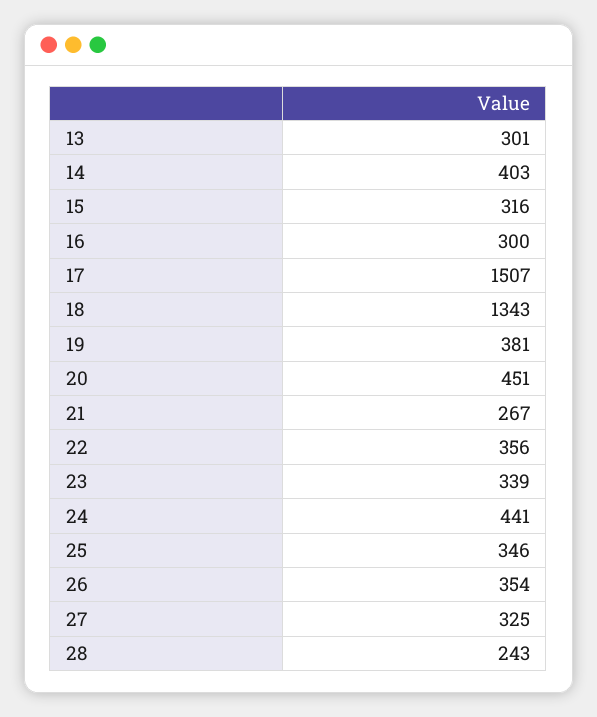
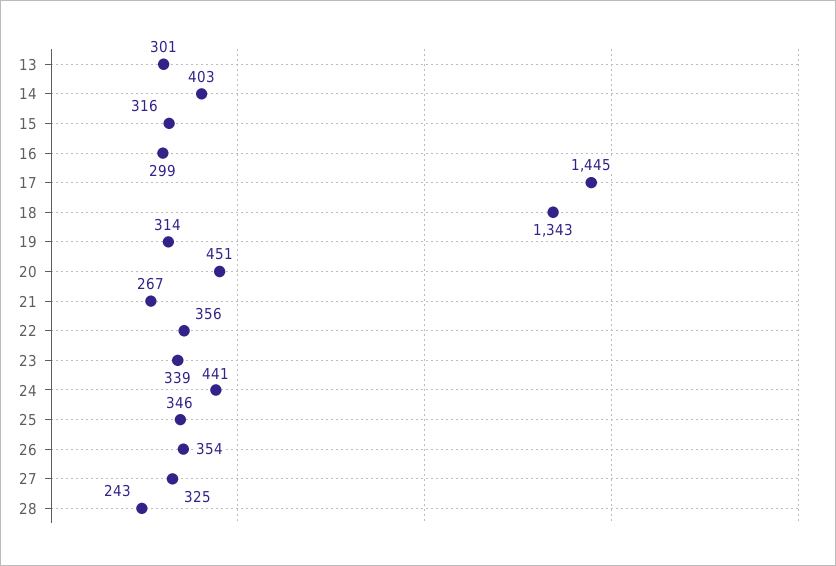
  {
    "13": 301,
    "14": 403,
    "15": 316,
-   "16": 300,
+   "16": 299,
-   "17": 1507,
+   "17": 1445,
    "18": 1343,
-   "19": 381,
+   "19": 314,
    "20": 451,
    "21": 267,
    "22": 356,
    "23": 339,
    "24": 441,
    "25": 346,
    "26": 354,
    "27": 325,
    "28": 243
  }

